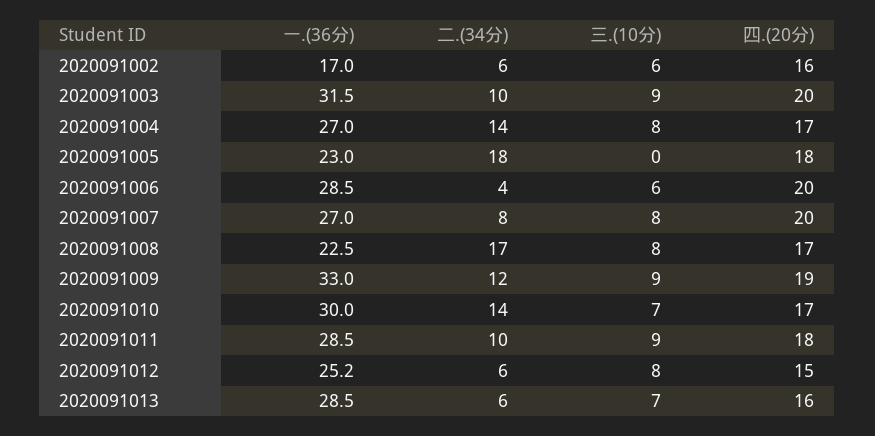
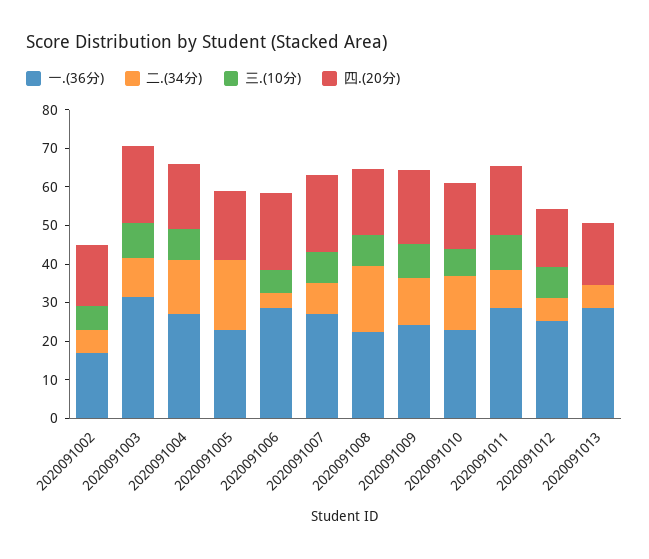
  {
    "一.(36分)": {
      "2020091002": 17,
      "2020091003": 31.5,
      "2020091004": 27,
      "2020091005": 23,
      "2020091006": 28.5,
      "2020091007": 27,
      "2020091008": 22.5,
-     "2020091009": 33,
+     "2020091009": 25,
-     "2020091010": 30,
+     "2020091010": 22.5,
      "2020091011": 28.5,
      "2020091012": 25.2,
      "2020091013": 28.5
    },
    "二.(34分)": {
      "2020091002": 6,
      "2020091003": 10,
      "2020091004": 14,
      "2020091005": 18,
      "2020091006": 4,
      "2020091007": 8,
      "2020091008": 17,
      "2020091009": 12,
      "2020091010": 14,
      "2020091011": 10,
      "2020091012": 6,
      "2020091013": 6
    },
    "三.(10分)": {
      "2020091002": 6,
      "2020091003": 9,
      "2020091004": 8,
      "2020091005": 0,
      "2020091006": 6,
      "2020091007": 8,
      "2020091008": 8,
      "2020091009": 9,
      "2020091010": 7,
      "2020091011": 9,
      "2020091012": 8,
-     "2020091013": 7
+     "2020091013": 0
    },
    "四.(20分)": {
      "2020091002": 16,
      "2020091003": 20,
      "2020091004": 17,
      "2020091005": 18,
      "2020091006": 20,
      "2020091007": 20,
      "2020091008": 17,
      "2020091009": 19,
      "2020091010": 17,
      "2020091011": 18,
      "2020091012": 15,
      "2020091013": 16
    }
  }

